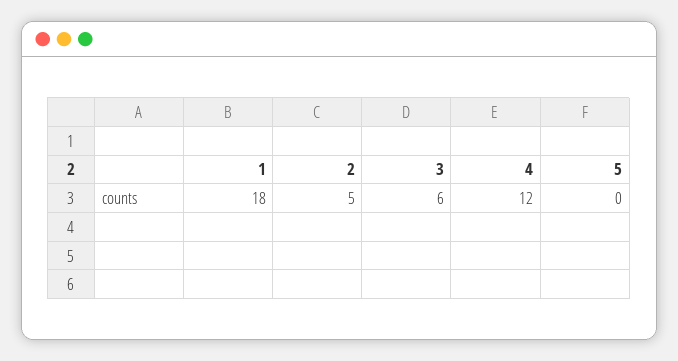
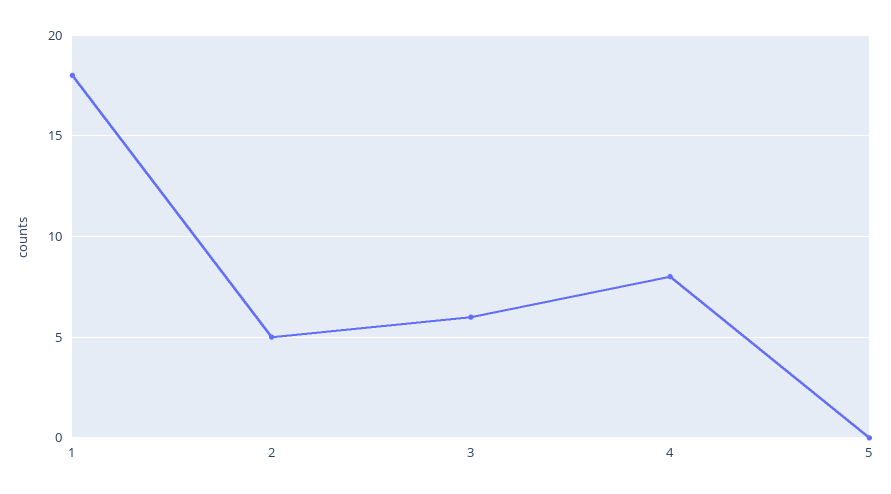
  {
    "1": 18,
    "2": 5,
    "3": 6,
-   "4": 12,
+   "4": 8,
    "5": 0
  }

